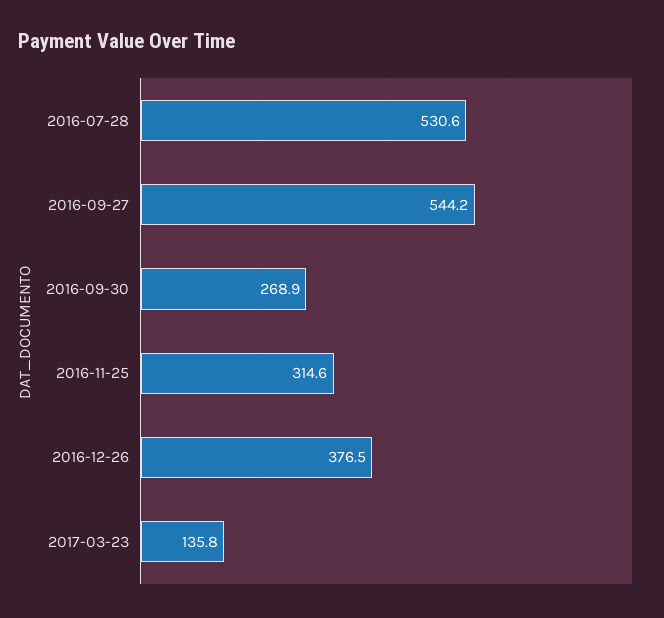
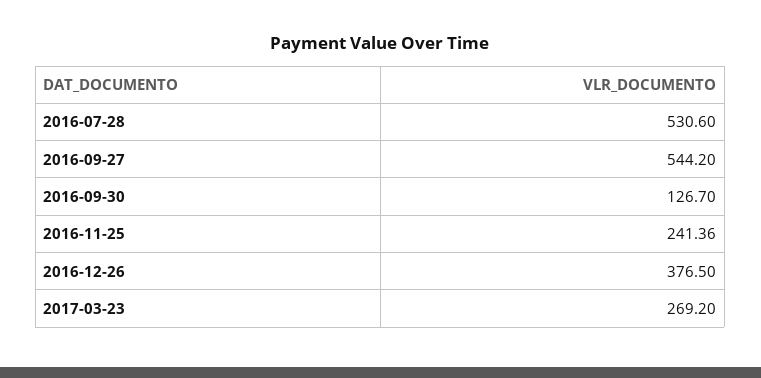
  {
    "2016-07-28": 530.6,
    "2016-09-27": 544.2,
-   "2016-09-30": 268.9,
+   "2016-09-30": 126.7,
-   "2016-11-25": 314.6,
+   "2016-11-25": 241.36,
    "2016-12-26": 376.5,
-   "2017-03-23": 135.8
+   "2017-03-23": 269.2
  }

